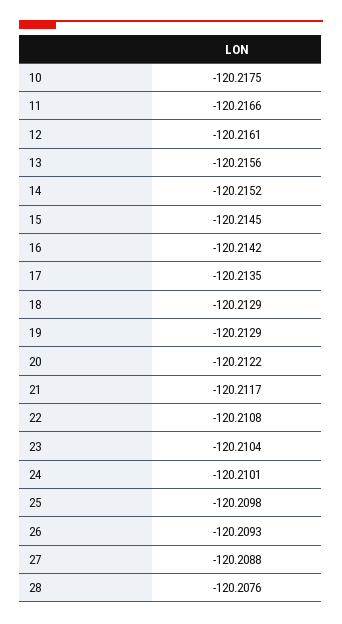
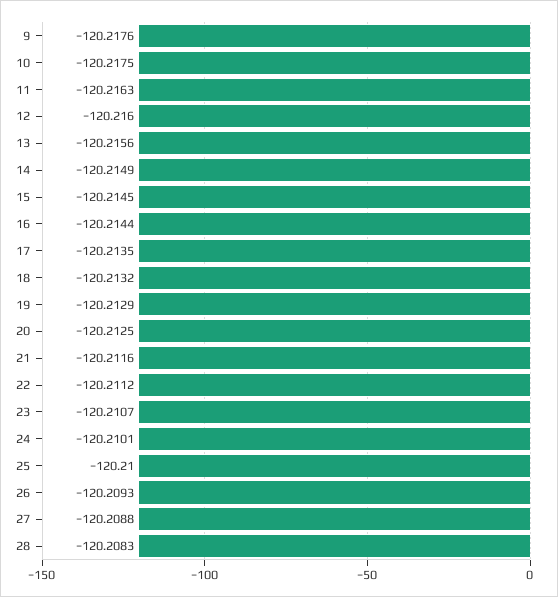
  {
    "10": -120.2175,
-   "11": -120.2166,
+   "11": -120.2163,
-   "12": -120.2161,
+   "12": -120.216,
    "13": -120.2156,
-   "14": -120.2152,
+   "14": -120.2149,
    "15": -120.2145,
-   "16": -120.2142,
+   "16": -120.2144,
    "17": -120.2135,
-   "18": -120.2129,
+   "18": -120.2132,
    "19": -120.2129,
-   "20": -120.2122,
+   "20": -120.2125,
-   "21": -120.2117,
+   "21": -120.2116,
-   "22": -120.2108,
+   "22": -120.2112,
-   "23": -120.2104,
+   "23": -120.2107,
    "24": -120.2101,
-   "25": -120.2098,
+   "25": -120.21,
    "26": -120.2093,
    "27": -120.2088,
-   "28": -120.2076
+   "28": -120.2083,
+   "9": -120.2176
  }

